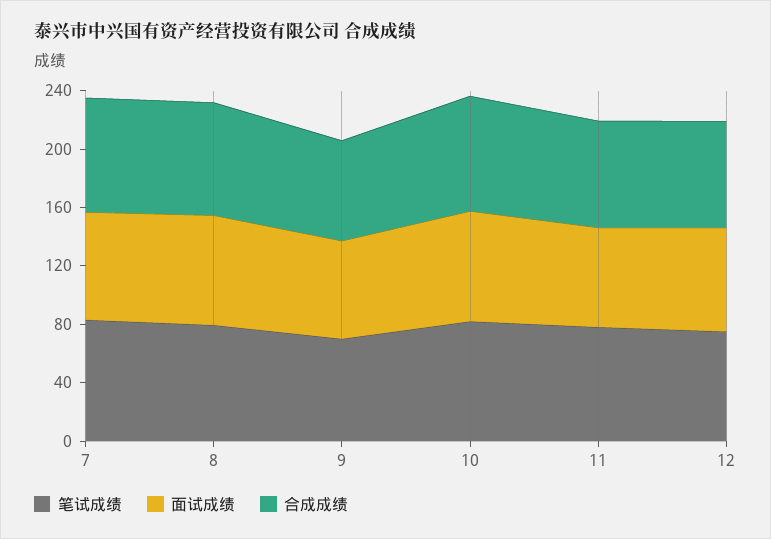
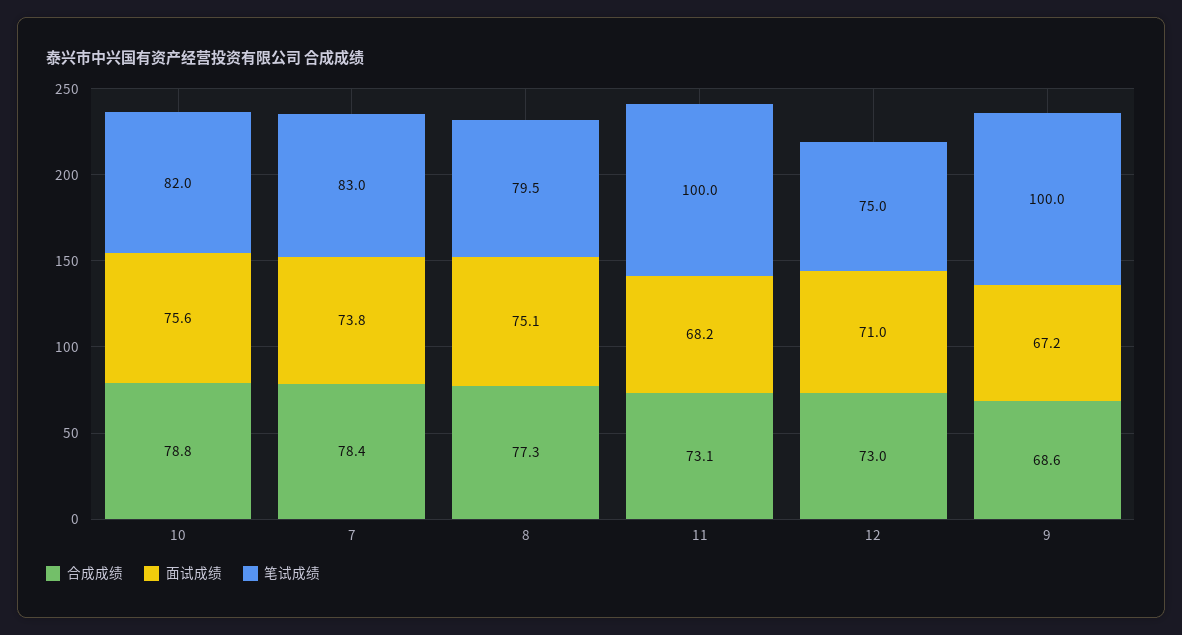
  {
    "笔试成绩": {
      "7": 83,
      "8": 79.5,
-     "9": 70,
+     "9": 100,
      "10": 82,
-     "11": 80,
+     "11": 100,
      "12": 75
    },
    "面试成绩": {
      "7": 73.8,
      "8": 75.1,
      "9": 67.2,
      "10": 75.6,
      "11": 68.2,
      "12": 71
    },
    "合成成绩": {
      "7": 78.4,
      "8": 77.3,
      "9": 68.6,
      "10": 78.8,
      "11": 73.1,
      "12": 73
    }
  }

